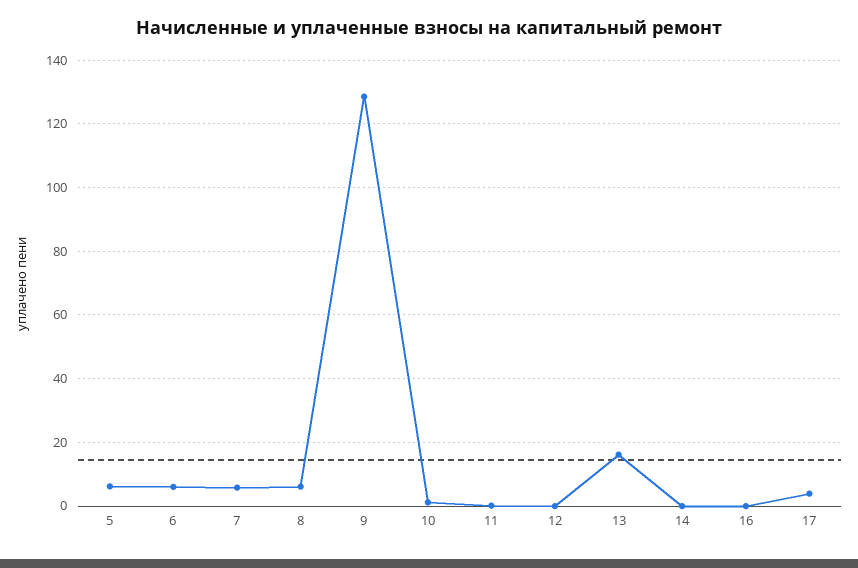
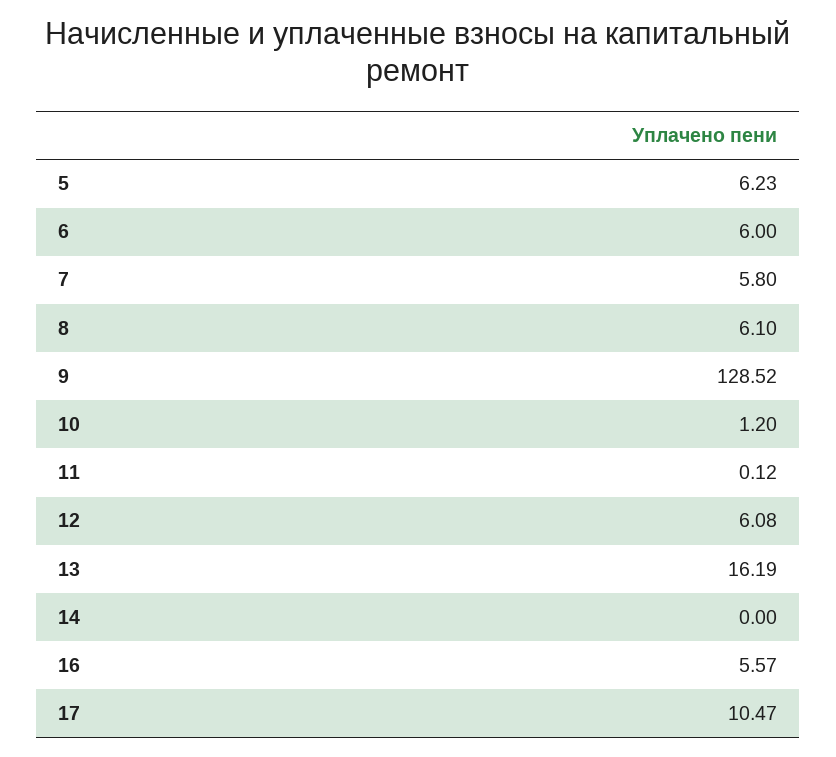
  {
    "5": 6.23,
    "6": 6,
    "7": 5.8,
    "8": 6.1,
    "9": 128.52,
    "10": 1.2,
    "11": 0.12,
-   "12": 0,
+   "12": 6.08,
    "13": 16.19,
    "14": 0,
-   "16": 0,
+   "16": 5.57,
-   "17": 4
+   "17": 10.47
  }

